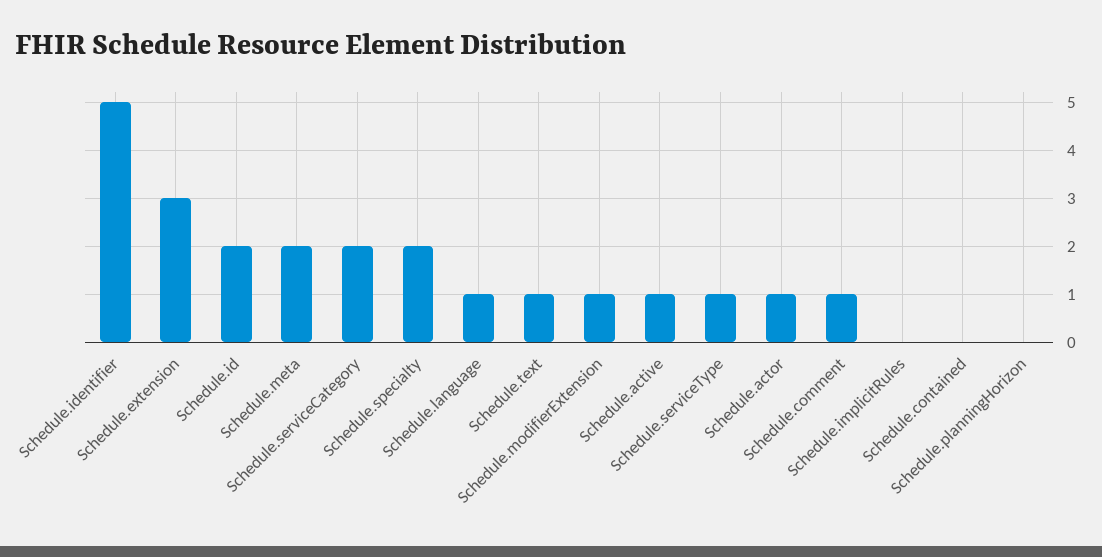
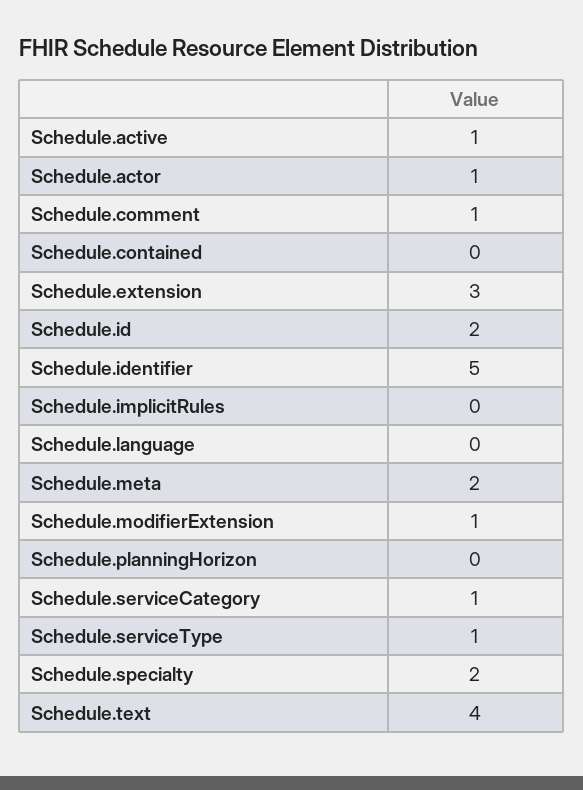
  {
    "Schedule.identifier": 5,
    "Schedule.extension": 3,
    "Schedule.id": 2,
    "Schedule.meta": 2,
-   "Schedule.serviceCategory": 2,
+   "Schedule.serviceCategory": 1,
    "Schedule.specialty": 2,
-   "Schedule.language": 1,
+   "Schedule.language": 0,
-   "Schedule.text": 1,
+   "Schedule.text": 4,
    "Schedule.modifierExtension": 1,
    "Schedule.active": 1,
    "Schedule.serviceType": 1,
    "Schedule.actor": 1,
    "Schedule.comment": 1,
    "Schedule.implicitRules": 0,
    "Schedule.contained": 0,
    "Schedule.planningHorizon": 0
  }

